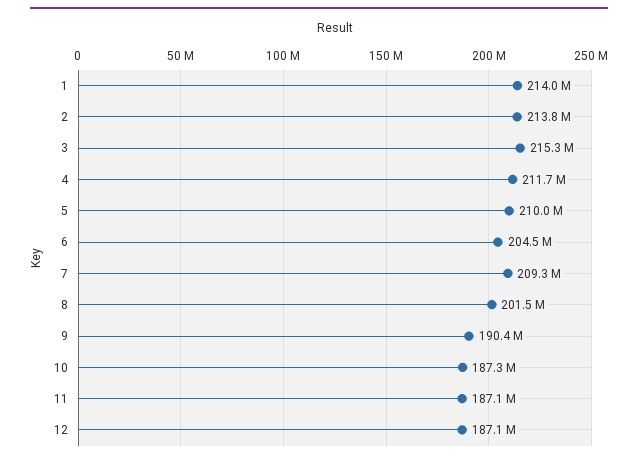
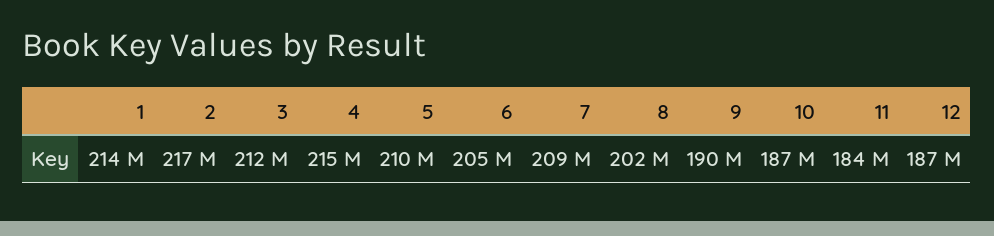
  {
    "1": 214000000,
-   "2": 213800000,
+   "2": 217000000,
-   "3": 215300000,
+   "3": 212000000,
-   "4": 211700000,
+   "4": 215000000,
    "5": 210000000,
    "6": 204500000,
    "7": 209300000,
    "8": 201500000,
    "9": 190400000,
    "10": 187300000,
-   "11": 187100000,
+   "11": 184000000,
    "12": 187100000
  }

